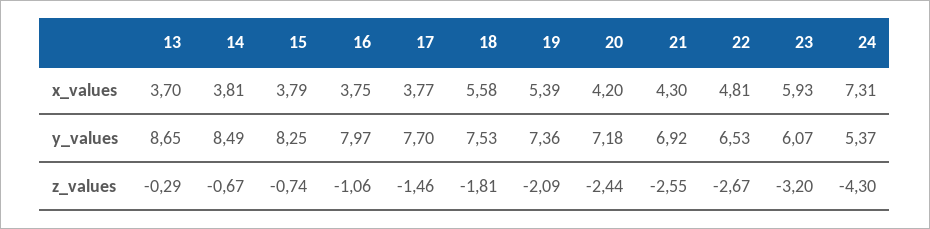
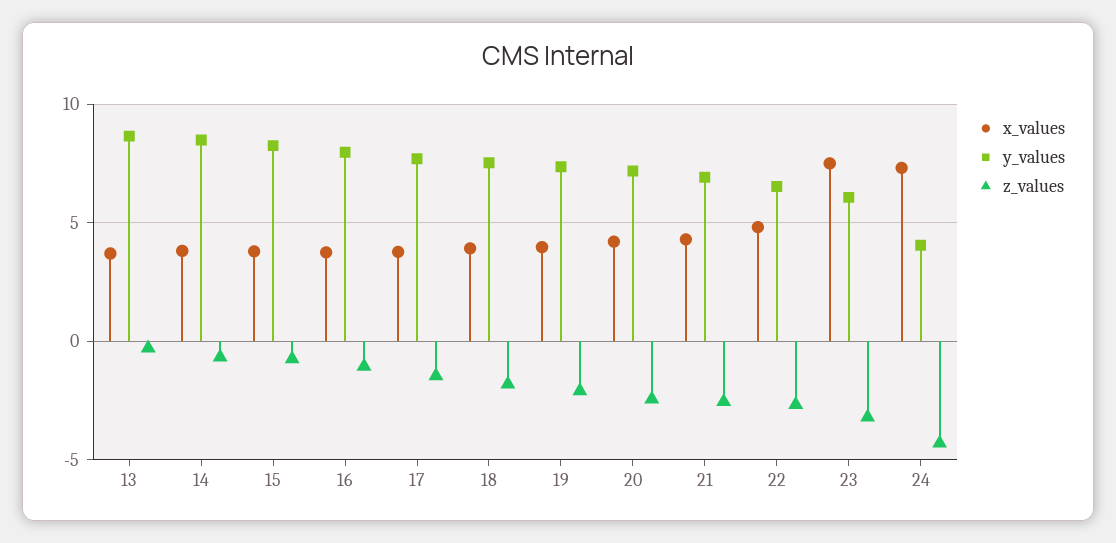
  {
    "x_values": {
      "13": 3.7,
      "14": 3.81,
      "15": 3.79,
      "16": 3.75,
      "17": 3.77,
-     "18": 5.58,
+     "18": 4,
-     "19": 5.39,
+     "19": 4,
      "20": 4.2,
      "21": 4.3,
      "22": 4.81,
-     "23": 5.93,
+     "23": 7.5,
      "24": 7.31
    },
    "y_values": {
      "13": 8.65,
      "14": 8.49,
      "15": 8.25,
      "16": 7.97,
      "17": 7.7,
      "18": 7.53,
      "19": 7.36,
      "20": 7.18,
      "21": 6.92,
      "22": 6.53,
      "23": 6.07,
-     "24": 5.37
+     "24": 4
    },
    "z_values": {
      "13": -0.29,
      "14": -0.67,
      "15": -0.74,
      "16": -1.06,
      "17": -1.46,
      "18": -1.81,
      "19": -2.09,
      "20": -2.44,
      "21": -2.55,
      "22": -2.67,
      "23": -3.2,
      "24": -4.3
    }
  }

